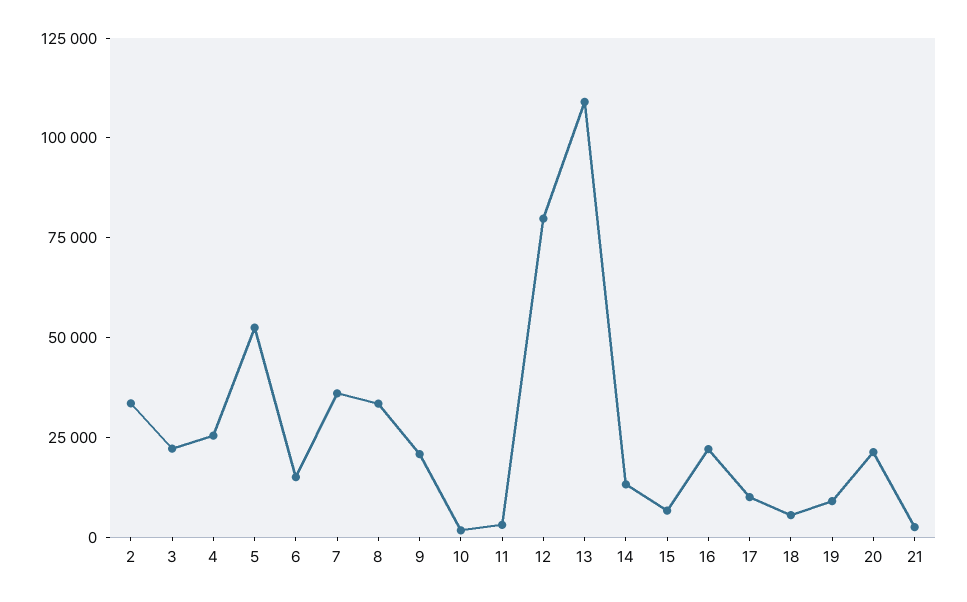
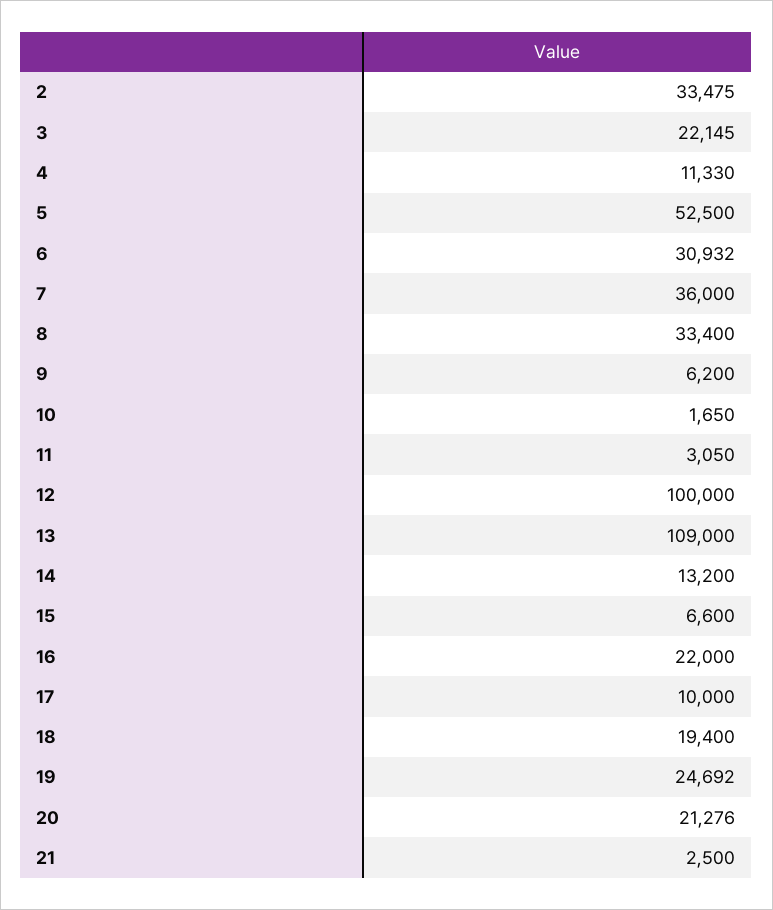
  {
    "2": 33475,
    "3": 22145,
-   "4": 25000,
+   "4": 11330,
    "5": 52500,
-   "6": 15000,
+   "6": 30932,
    "7": 36000,
    "8": 33400,
-   "9": 20000,
+   "9": 6200,
    "10": 1650,
    "11": 3050,
-   "12": 80000,
+   "12": 100000,
    "13": 109000,
    "14": 13200,
    "15": 6600,
    "16": 22000,
    "17": 10000,
-   "18": 5000,
+   "18": 19400,
-   "19": 10000,
+   "19": 24692,
    "20": 21276,
    "21": 2500
  }

